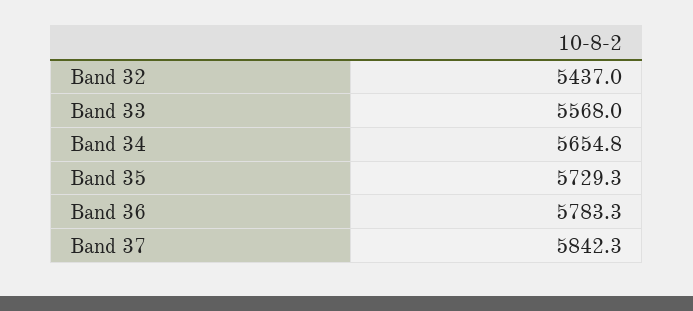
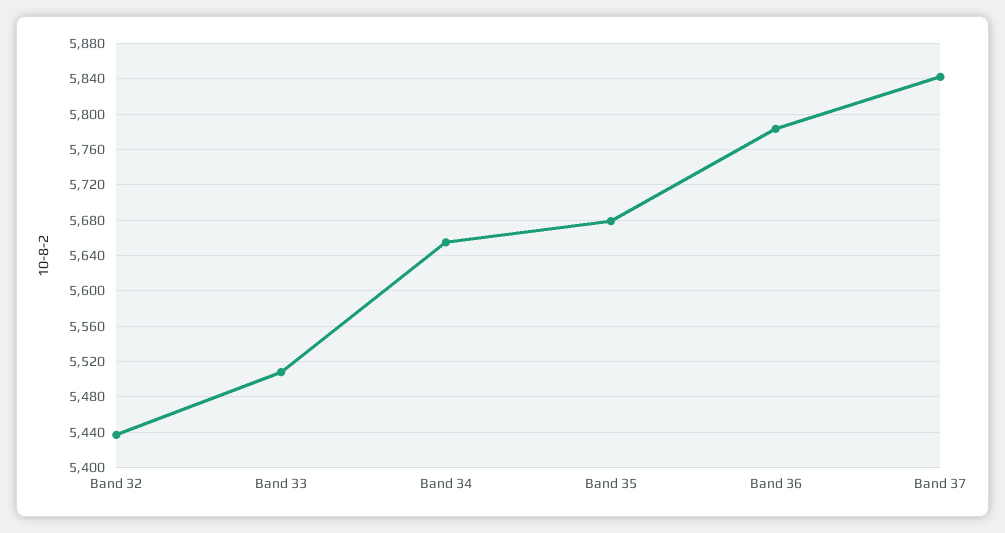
  {
    "Band 32": 5437,
-   "Band 33": 5568,
+   "Band 33": 5510,
    "Band 34": 5654.8,
-   "Band 35": 5729.3,
+   "Band 35": 5680,
    "Band 36": 5783.3,
    "Band 37": 5842.3
  }

